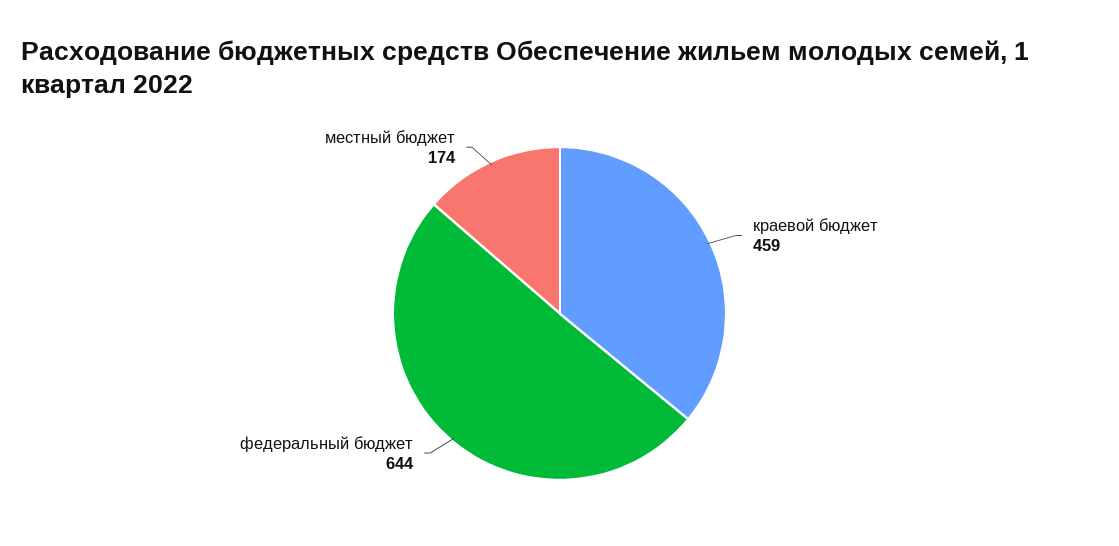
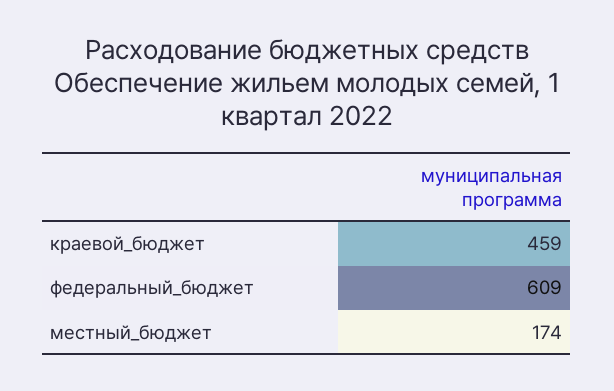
  {
    "краевой бюджет": 459,
-   "федеральный бюджет": 644,
+   "федеральный бюджет": 609,
    "местный бюджет": 174
  }

